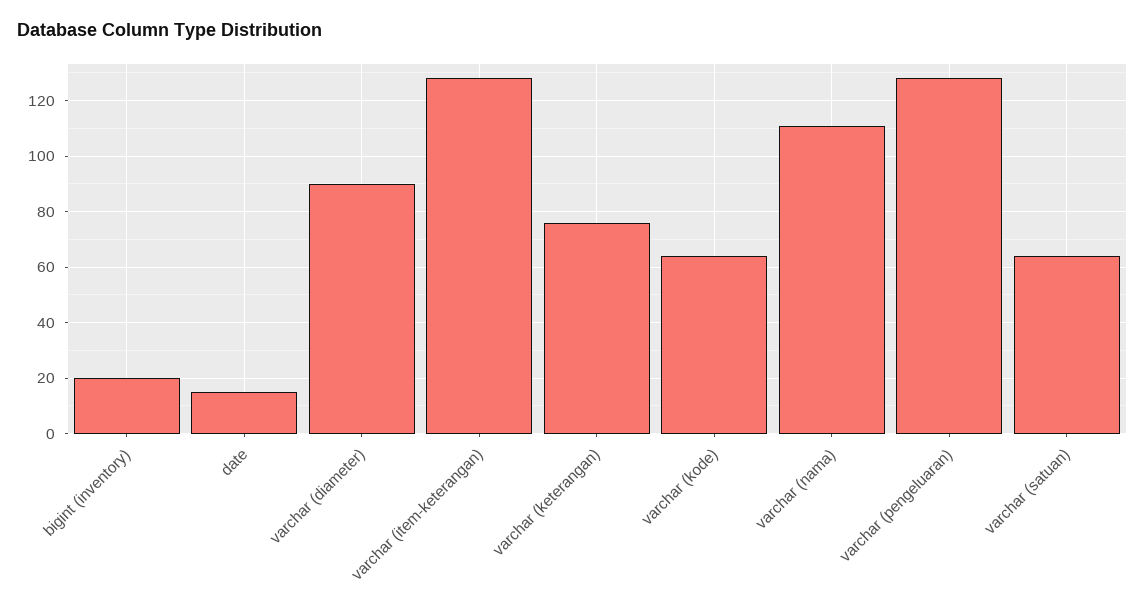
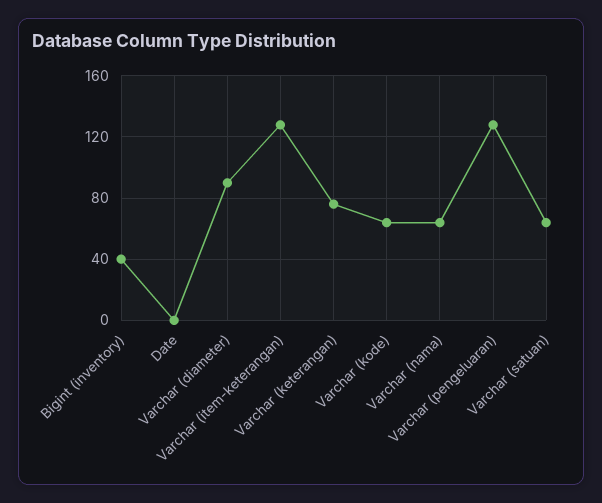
  {
-   "bigint (inventory)": 20,
+   "bigint (inventory)": 40,
-   "date": 15,
+   "date": 0,
    "varchar (diameter)": 90,
    "varchar (item-keterangan)": 130,
    "varchar (keterangan)": 75,
    "varchar (kode)": 65,
-   "varchar (nama)": 110,
+   "varchar (nama)": 65,
    "varchar (pengeluaran)": 130,
    "varchar (satuan)": 65
  }

